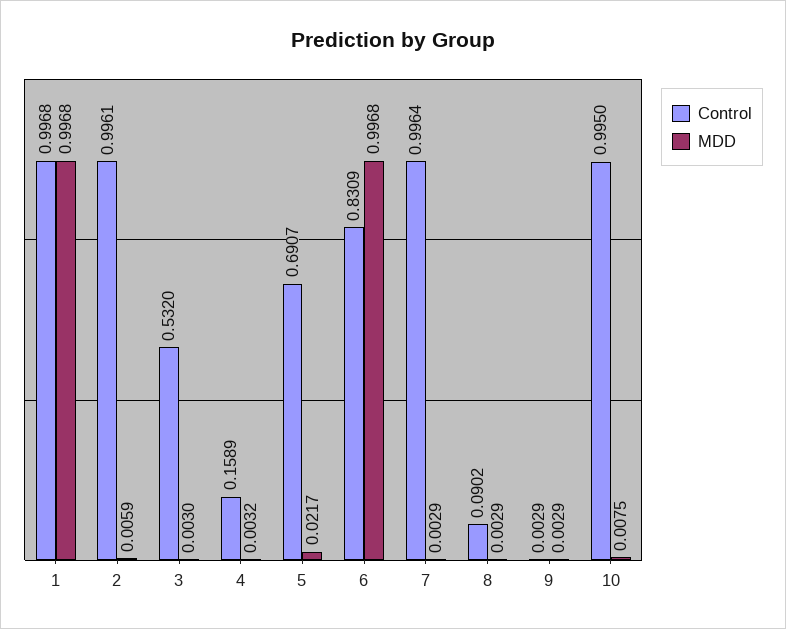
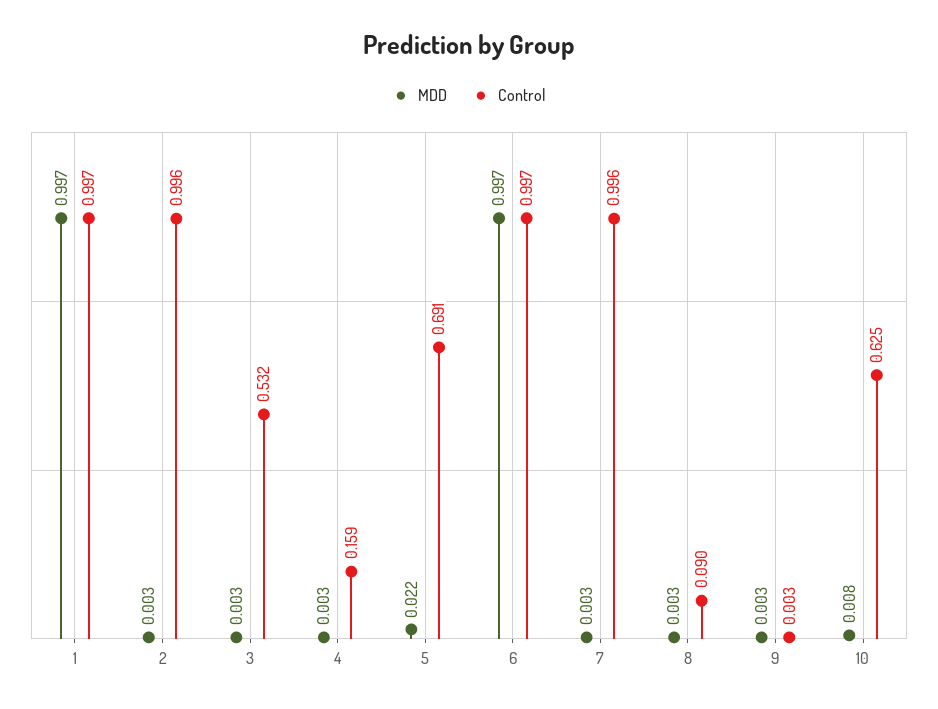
  {
    "Control": {
      "1": 0.9968,
      "2": 0.9961,
      "3": 0.532,
      "4": 0.1589,
      "5": 0.6907,
-     "6": 0.8309,
+     "6": 0.997,
      "7": 0.9964,
      "8": 0.0902,
      "9": 0.0029,
-     "10": 0.995
+     "10": 0.625
    },
    "MDD": {
      "1": 0.9968,
-     "2": 0.0059,
+     "2": 0.003,
      "3": 0.003,
      "4": 0.0032,
      "5": 0.0217,
      "6": 0.9968,
      "7": 0.0029,
      "8": 0.0029,
      "9": 0.0029,
      "10": 0.0075
    }
  }

